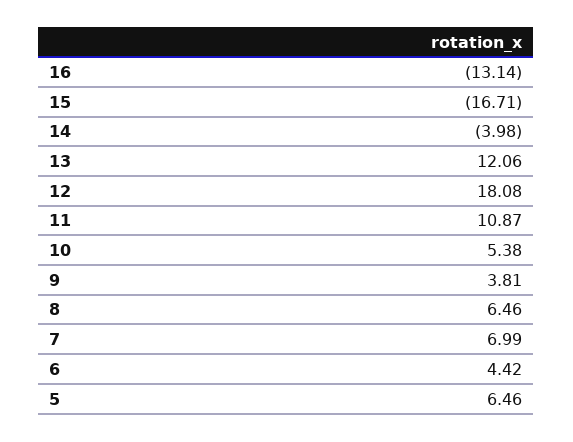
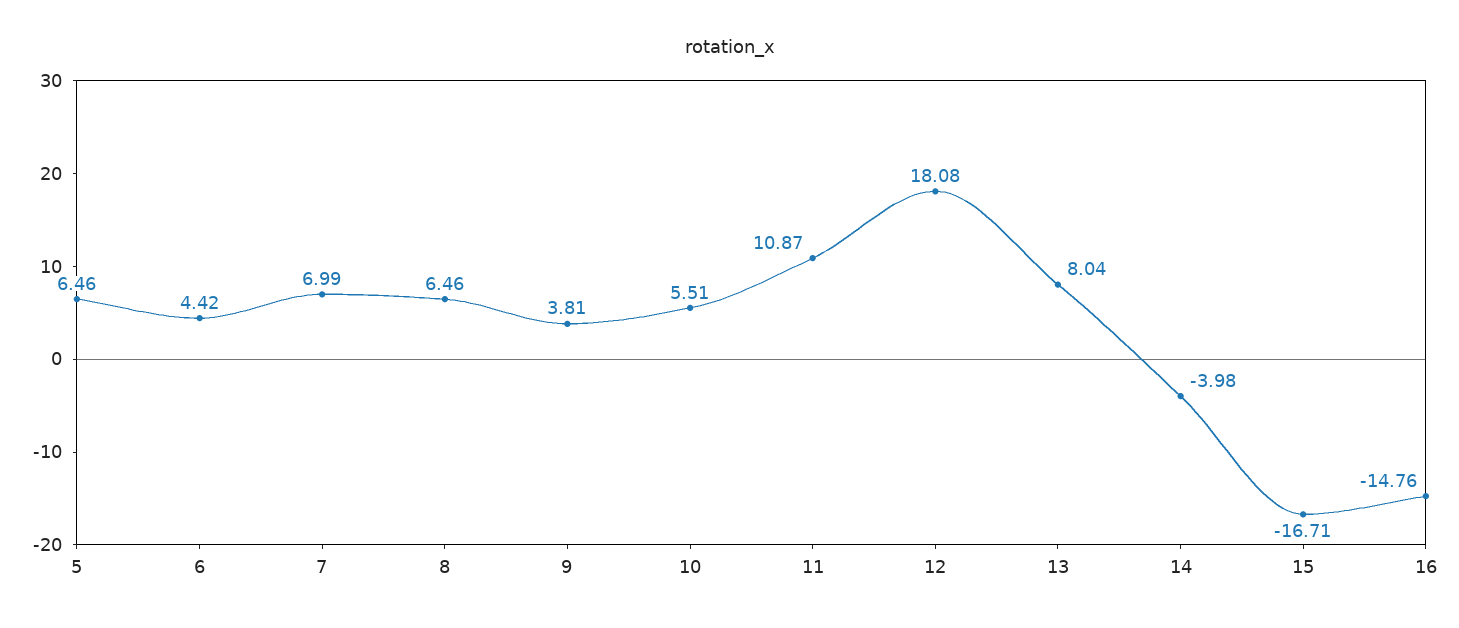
  {
-   "16": -13.14,
+   "16": -14.76,
    "15": -16.71,
    "14": -3.98,
-   "13": 12.06,
+   "13": 8.04,
    "12": 18.08,
    "11": 10.87,
-   "10": 5.38,
+   "10": 5.51,
    "9": 3.81,
    "8": 6.46,
    "7": 6.99,
    "6": 4.42,
    "5": 6.46
  }

